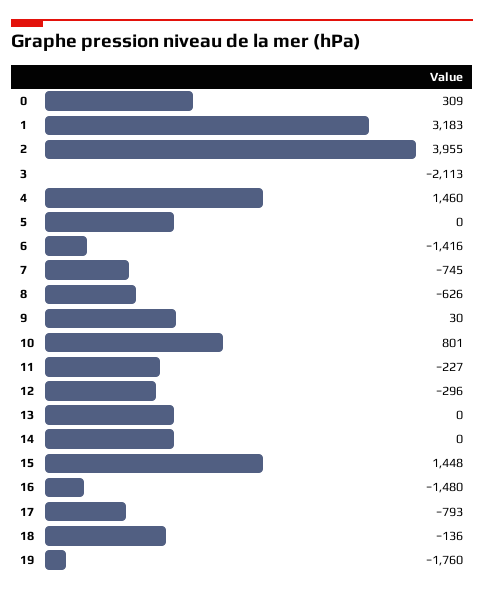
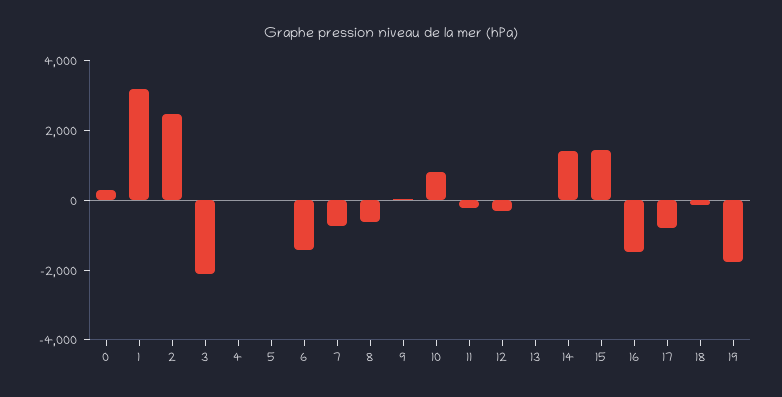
  {
    "0": 309,
    "1": 3183,
-   "2": 3955,
+   "2": 2500,
    "3": -2113,
-   "4": 1460,
+   "4": 0,
    "5": 0,
    "6": -1416,
    "7": -745,
    "8": -626,
    "9": 30,
    "10": 801,
    "11": -227,
    "12": -296,
    "13": 0,
-   "14": 0,
+   "14": 1500,
    "15": 1448,
    "16": -1480,
    "17": -793,
    "18": -136,
    "19": -1760
  }

